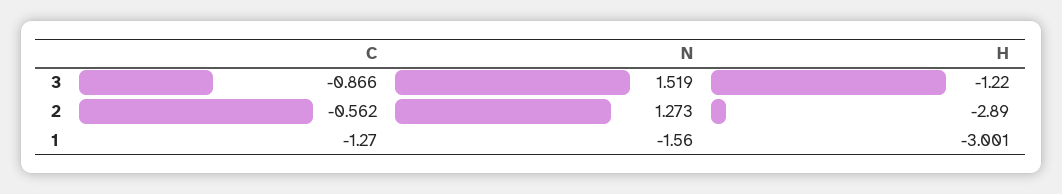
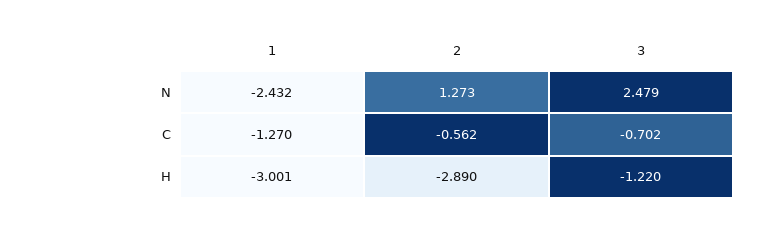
  {
    "C": {
-     "3": -0.866,
+     "3": -0.702,
      "2": -0.562,
      "1": -1.27
    },
    "N": {
-     "3": 1.519,
+     "3": 2.479,
      "2": 1.273,
-     "1": -1.56
+     "1": -2.432
    },
    "H": {
      "3": -1.22,
      "2": -2.89,
      "1": -3.001
    }
  }

